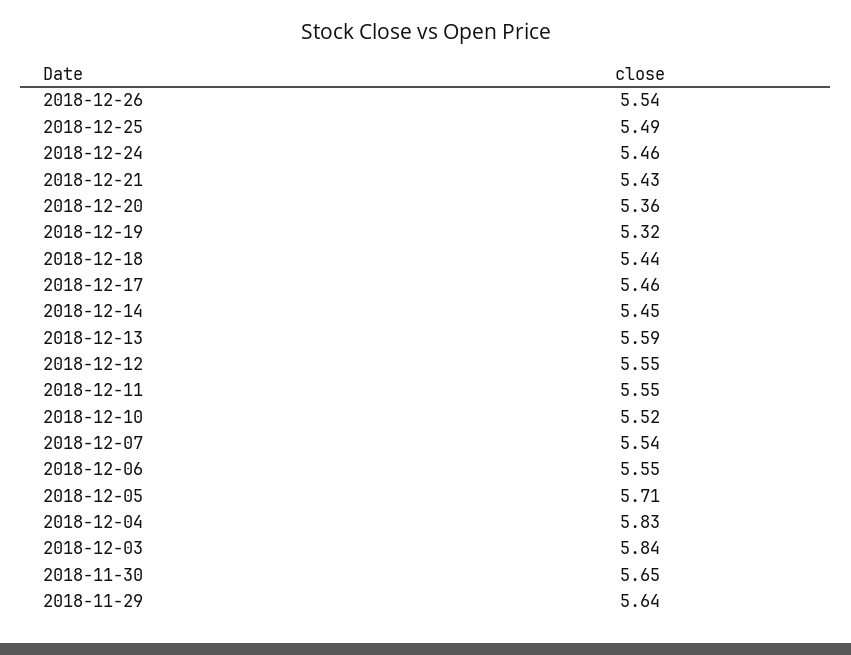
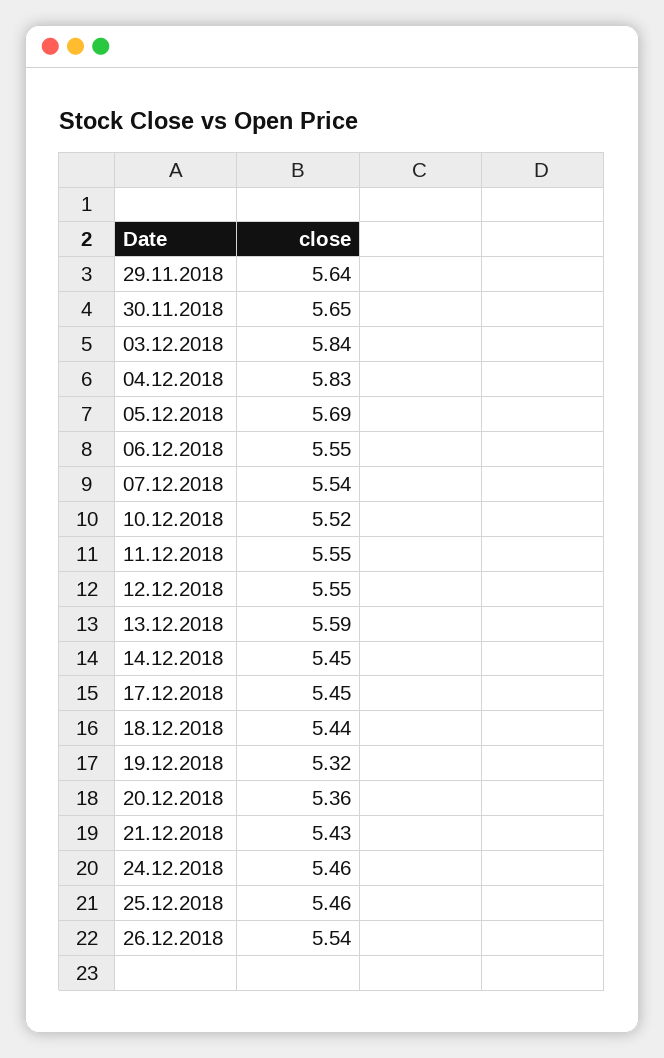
  {
    "2018-12-26": 5.54,
-   "2018-12-25": 5.49,
+   "2018-12-25": 5.46,
    "2018-12-24": 5.46,
    "2018-12-21": 5.43,
    "2018-12-20": 5.36,
    "2018-12-19": 5.32,
    "2018-12-18": 5.44,
-   "2018-12-17": 5.46,
+   "2018-12-17": 5.45,
    "2018-12-14": 5.45,
    "2018-12-13": 5.59,
    "2018-12-12": 5.55,
    "2018-12-11": 5.55,
    "2018-12-10": 5.52,
    "2018-12-07": 5.54,
    "2018-12-06": 5.55,
-   "2018-12-05": 5.71,
+   "2018-12-05": 5.69,
    "2018-12-04": 5.83,
    "2018-12-03": 5.84,
    "2018-11-30": 5.65,
    "2018-11-29": 5.64
  }

